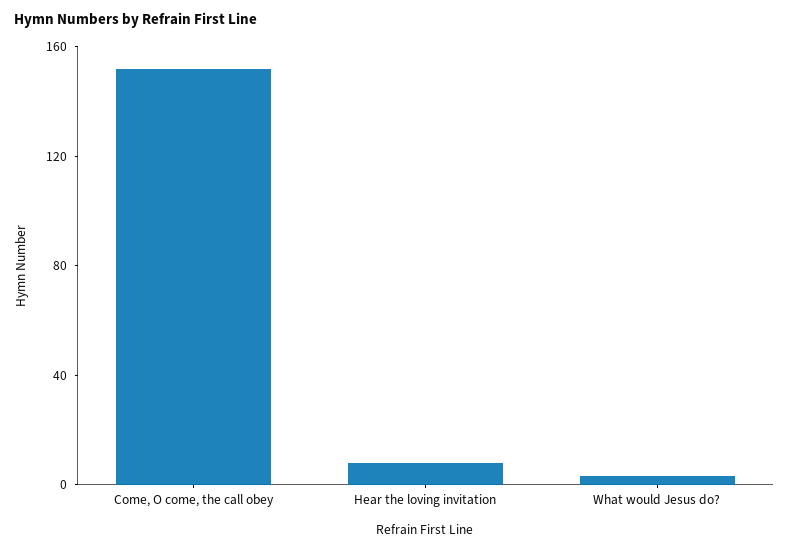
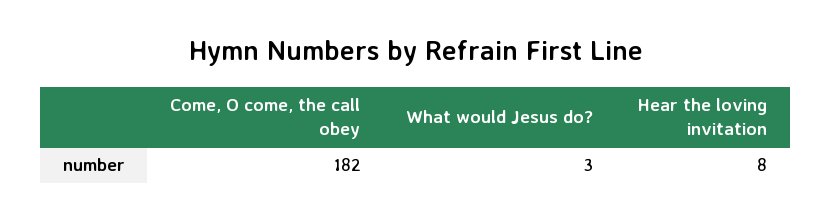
  {
-   "Come, O come, the call obey": 150,
+   "Come, O come, the call obey": 182,
    "Hear the loving invitation": 8,
    "What would Jesus do?": 3
  }

